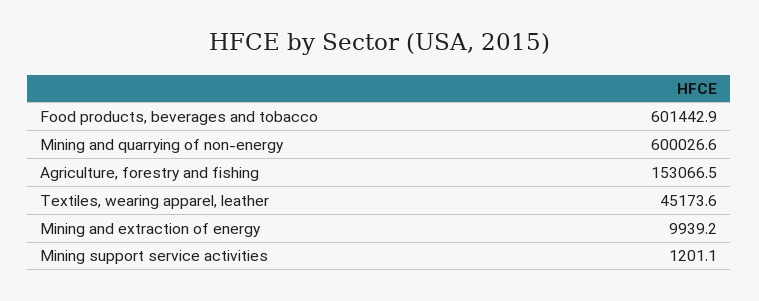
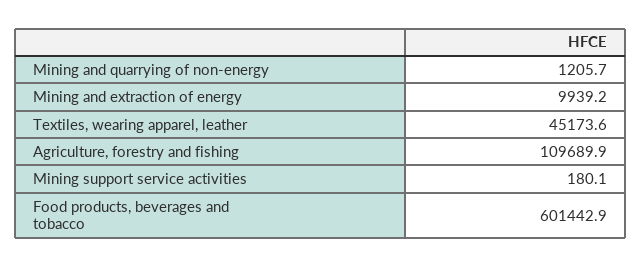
  {
    "Food products, beverages and tobacco": 601442.9,
-   "Mining and quarrying of non-energy": 600026.6,
+   "Mining and quarrying of non-energy": 1205.7,
-   "Agriculture, forestry and fishing": 153066.5,
+   "Agriculture, forestry and fishing": 109689.9,
    "Textiles, wearing apparel, leather": 45173.6,
    "Mining and extraction of energy": 9939.2,
-   "Mining support service activities": 1201.1
+   "Mining support service activities": 180.1
  }

